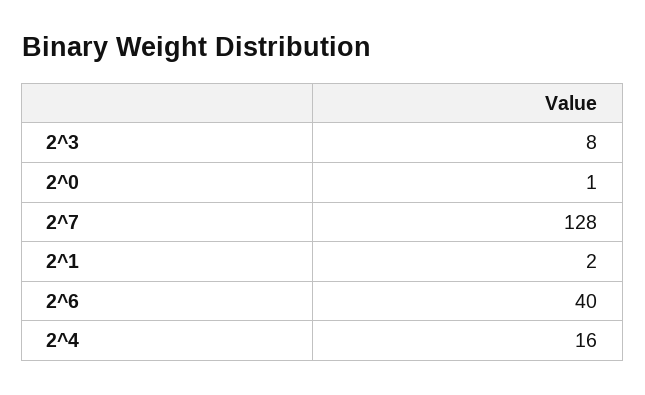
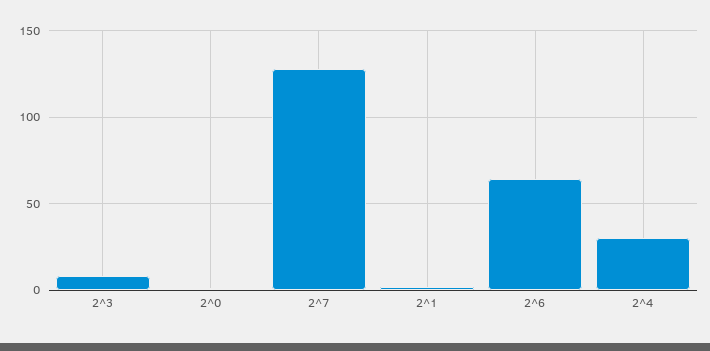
  {
    "2^3": 8,
    "2^0": 1,
    "2^7": 128,
    "2^1": 2,
-   "2^6": 40,
+   "2^6": 65,
-   "2^4": 16
+   "2^4": 30
  }

